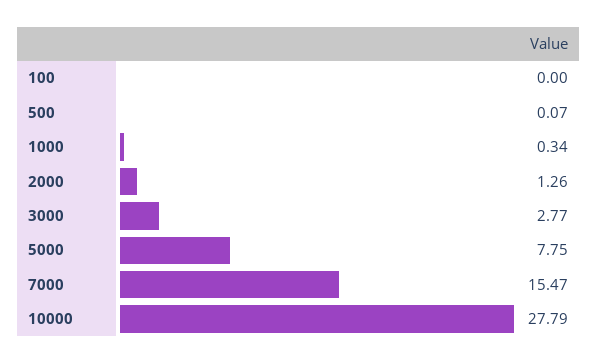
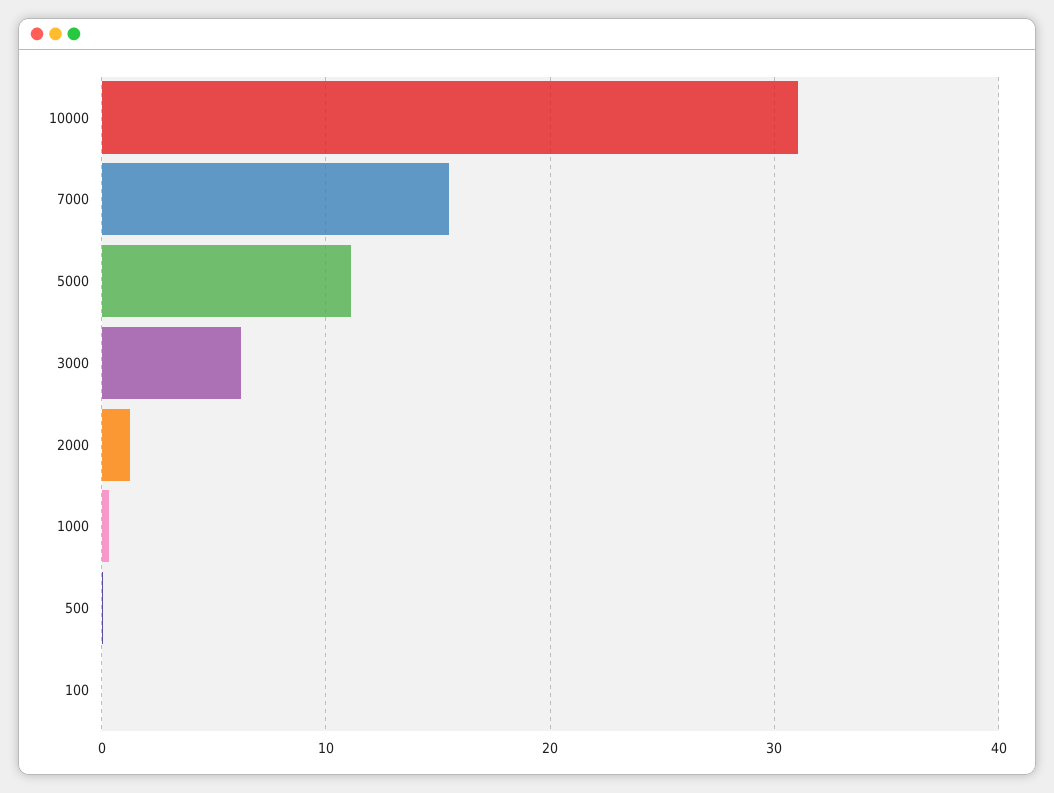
  {
    "100": 0,
    "500": 0.07,
    "1000": 0.34,
    "2000": 1.26,
-   "3000": 2.77,
+   "3000": 6,
-   "5000": 7.75,
+   "5000": 11,
    "7000": 15.47,
-   "10000": 27.79
+   "10000": 31
  }

